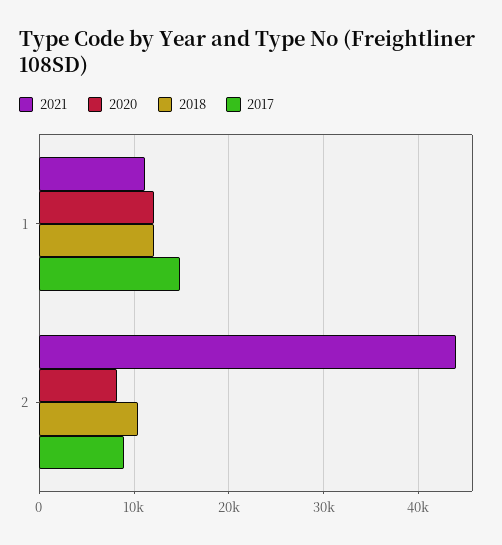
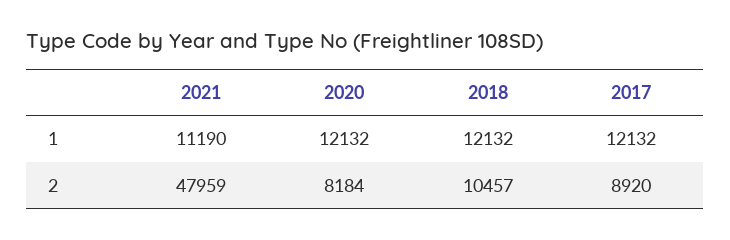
  {
    "2021": {
      "1": 11190,
-     "2": 44000
+     "2": 47959
    },
    "2020": {
      "1": 12132,
      "2": 8184
    },
    "2018": {
      "1": 12132,
      "2": 10457
    },
    "2017": {
-     "1": 15000,
+     "1": 12132,
      "2": 8920
    }
  }

